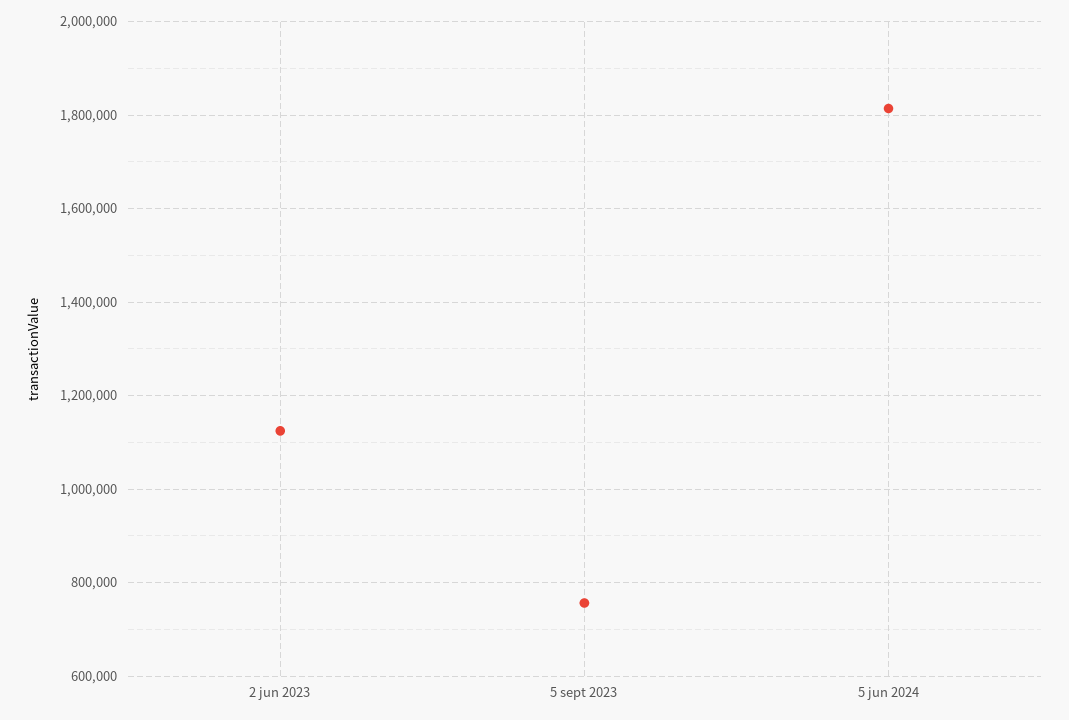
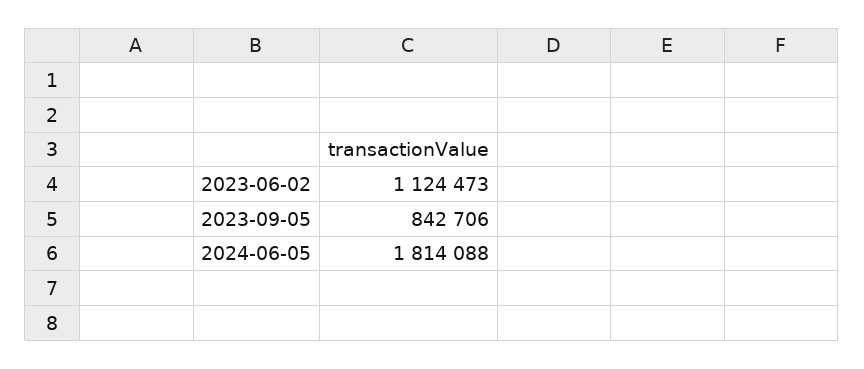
  {
    "2 jun 2023": 1124473,
-   "5 sept 2023": 760000,
+   "5 sept 2023": 842706,
    "5 jun 2024": 1814088
  }

